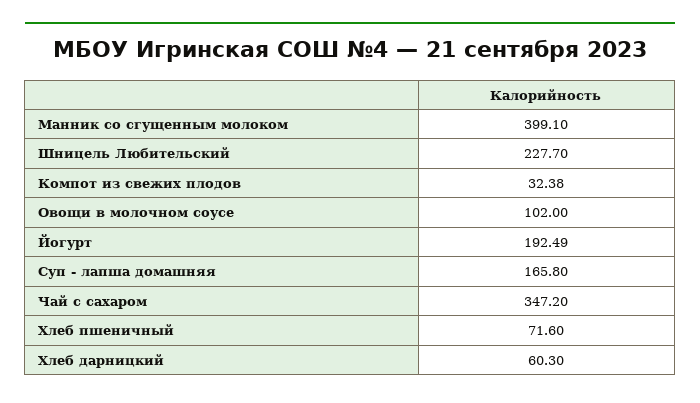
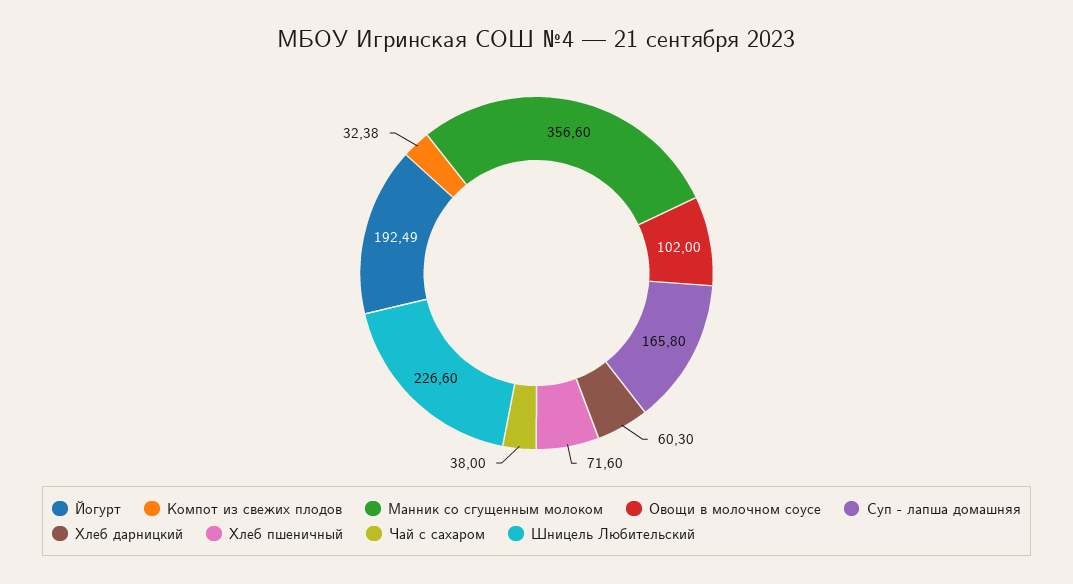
  {
-   "Манник со сгущенным молоком": 399.1,
+   "Манник со сгущенным молоком": 356.6,
-   "Шницель Любительский": 227.7,
+   "Шницель Любительский": 226.6,
    "Компот из свежих плодов": 32.38,
    "Овощи в молочном соусе": 102,
    "Йогурт": 192.49,
    "Суп - лапша домашняя": 165.8,
-   "Чай с сахаром": 347.2,
+   "Чай с сахаром": 38,
    "Хлеб пшеничный": 71.6,
    "Хлеб дарницкий": 60.3
  }

